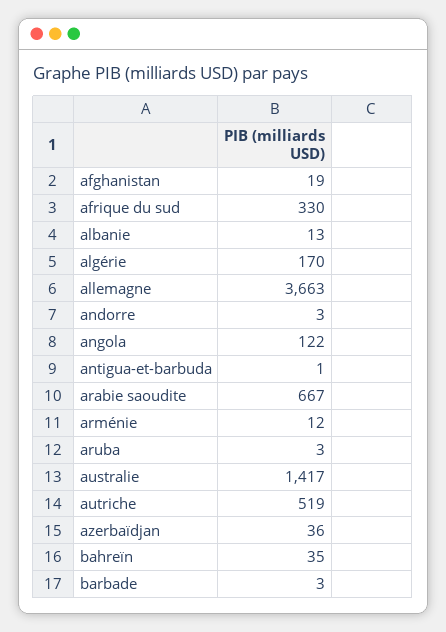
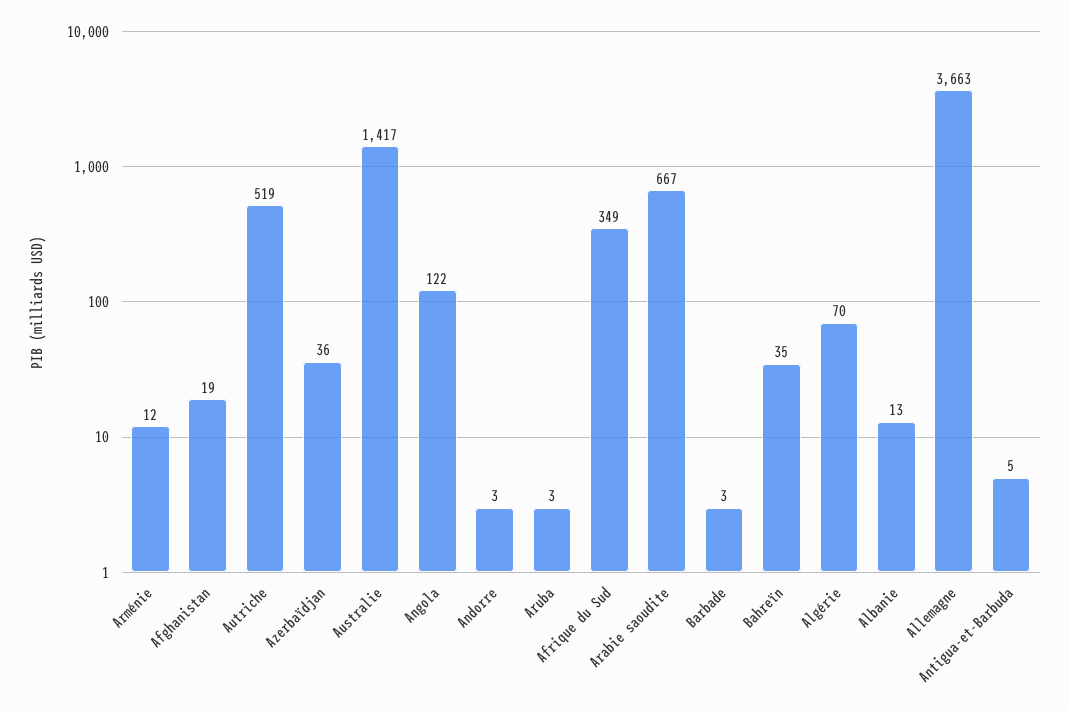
  {
    "afghanistan": 19,
-   "afrique du sud": 330,
+   "afrique du sud": 349,
    "albanie": 13,
-   "algérie": 170,
+   "algérie": 70,
    "allemagne": 3663,
    "andorre": 3,
    "angola": 122,
-   "antigua-et-barbuda": 1,
+   "antigua-et-barbuda": 5,
    "arabie saoudite": 667,
    "arménie": 12,
    "aruba": 3,
    "australie": 1417,
    "autriche": 519,
    "azerbaïdjan": 36,
    "bahreïn": 35,
    "barbade": 3
  }

